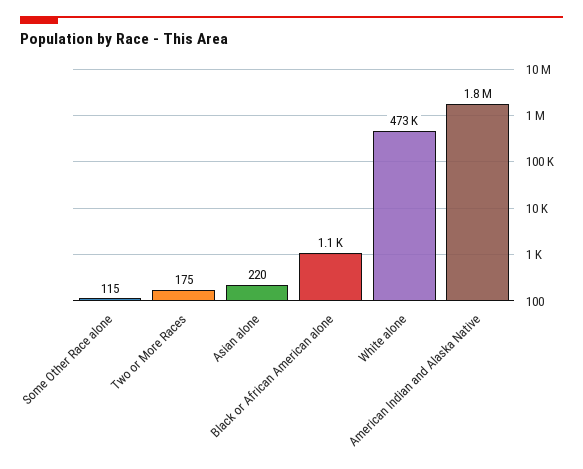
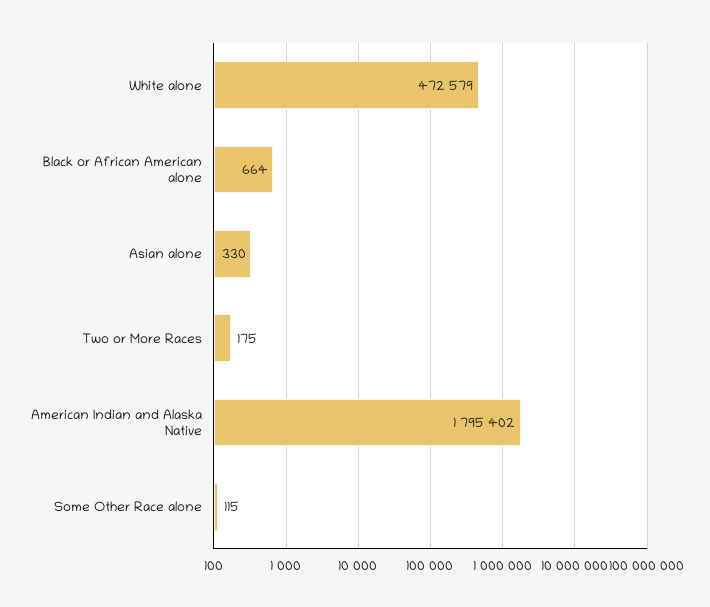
  {
    "Some Other Race alone": 115,
    "Two or More Races": 175,
-   "Asian alone": 220,
+   "Asian alone": 330,
-   "Black or African American alone": 1100,
+   "Black or African American alone": 664,
    "White alone": 472579,
    "American Indian and Alaska Native": 1795402
  }

